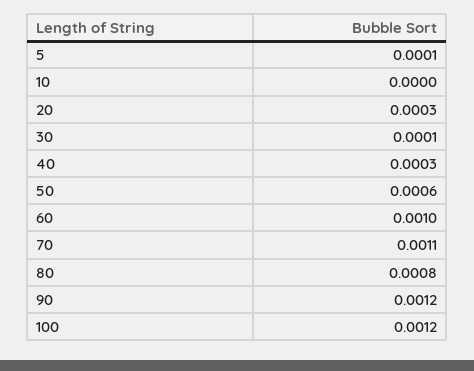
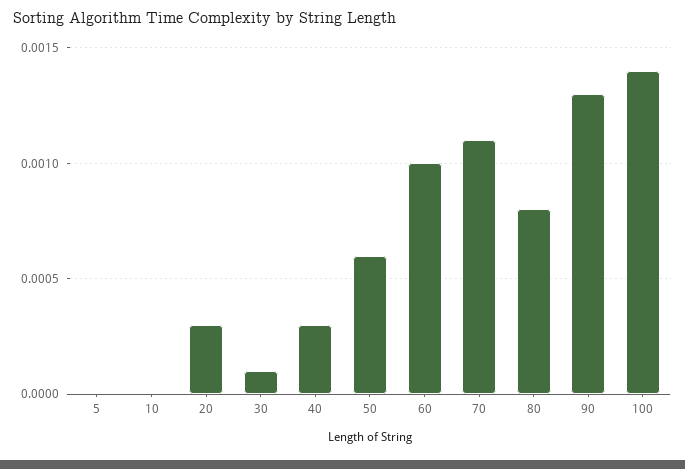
  {
-   "5": 0.0001,
+   "5": 0,
    "10": 0,
    "20": 0.0003,
    "30": 0.0001,
    "40": 0.0003,
    "50": 0.0006,
    "60": 0.001,
    "70": 0.0011,
    "80": 0.0008,
-   "90": 0.0012,
+   "90": 0.0013,
-   "100": 0.0012
+   "100": 0.0014
  }

